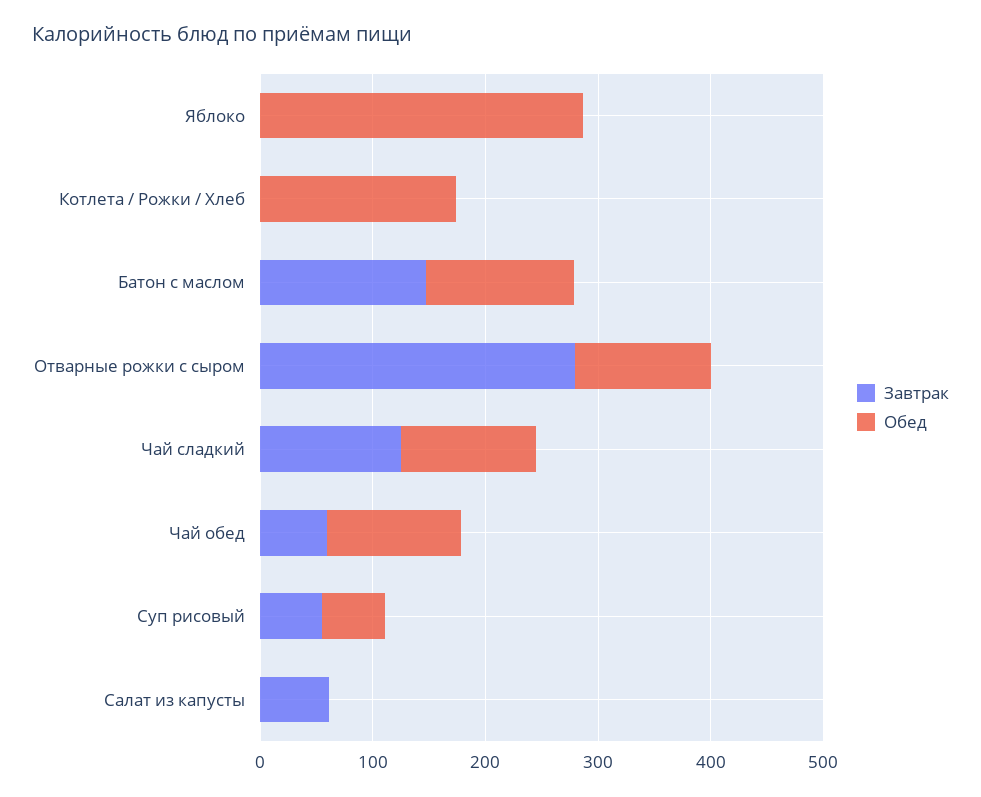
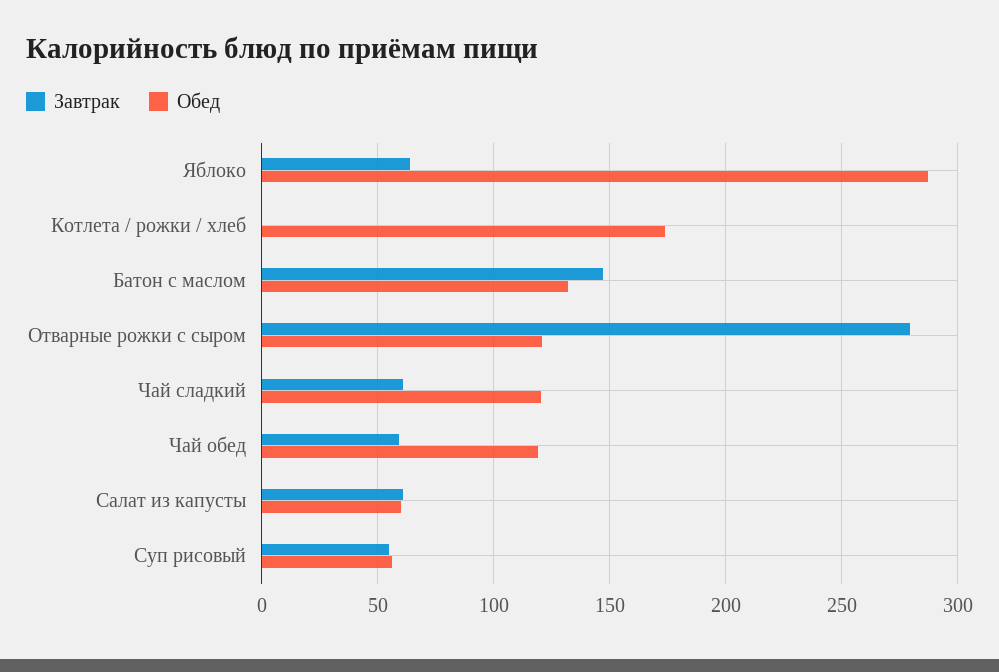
  {
    "Завтрак": {
-     "Яблоко": 0,
+     "Яблоко": 65,
      "Котлета / Рожки / Хлеб": 0,
      "Батон с маслом": 145,
      "Отварные рожки с сыром": 280,
-     "Чай сладкий": 120,
+     "Чай сладкий": 60,
      "Чай обед": 60,
      "Суп рисовый": 55,
      "Салат из капусты": 60
    },
    "Обед": {
      "Яблоко": 285,
      "Котлета / Рожки / Хлеб": 175,
      "Батон с маслом": 130,
      "Отварные рожки с сыром": 120,
      "Чай сладкий": 120,
      "Чай обед": 120,
      "Суп рисовый": 55,
-     "Салат из капусты": 0
+     "Салат из капусты": 60
    }
  }

